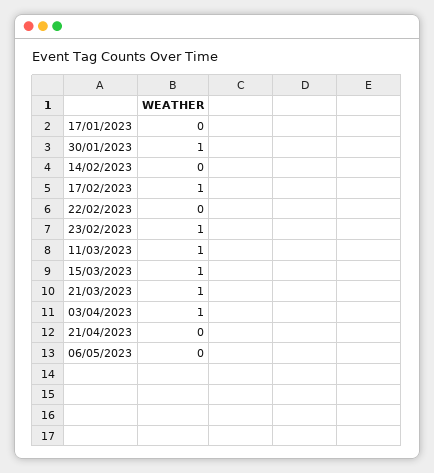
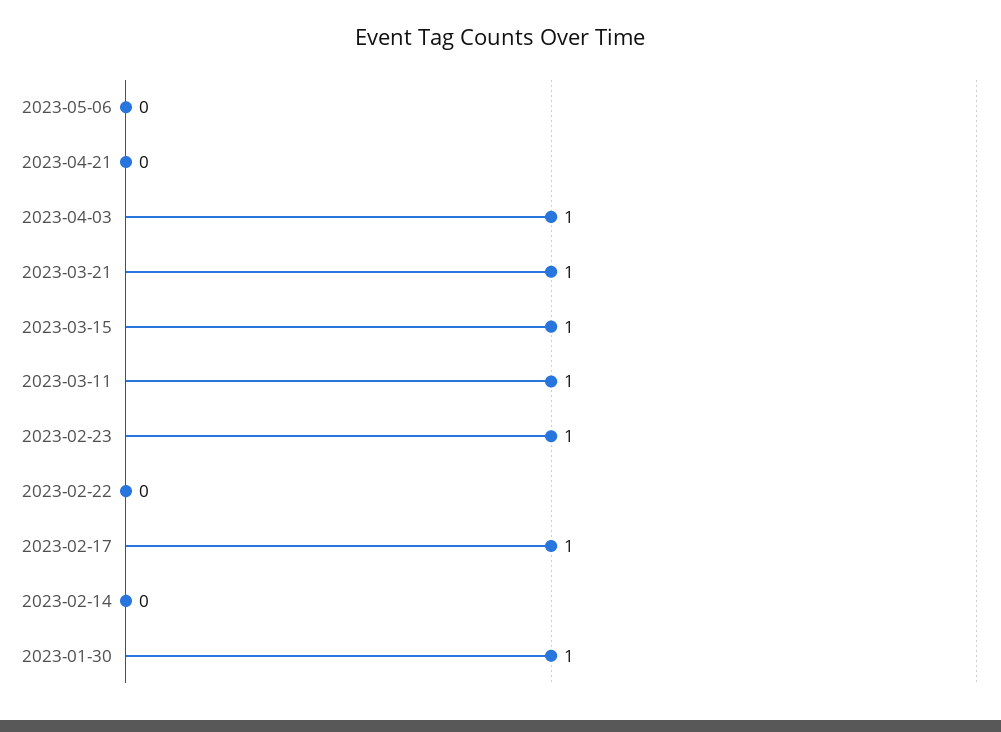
  {
-   "17/01/2023": 0,
    "30/01/2023": 1,
    "14/02/2023": 0,
    "17/02/2023": 1,
    "22/02/2023": 0,
    "23/02/2023": 1,
    "11/03/2023": 1,
    "15/03/2023": 1,
    "21/03/2023": 1,
    "03/04/2023": 1,
    "21/04/2023": 0,
    "06/05/2023": 0
  }

